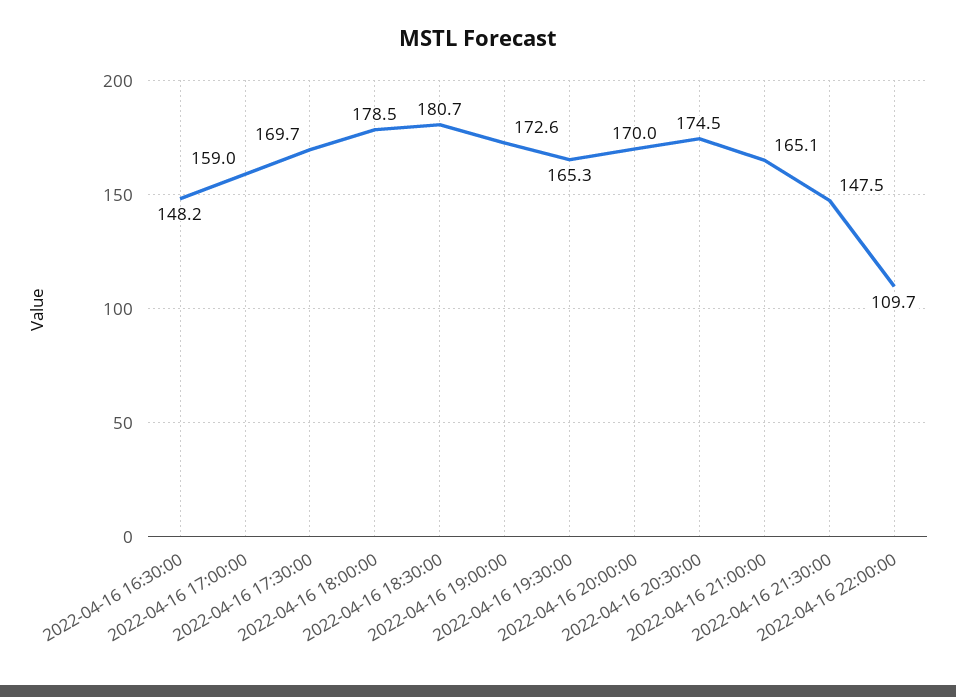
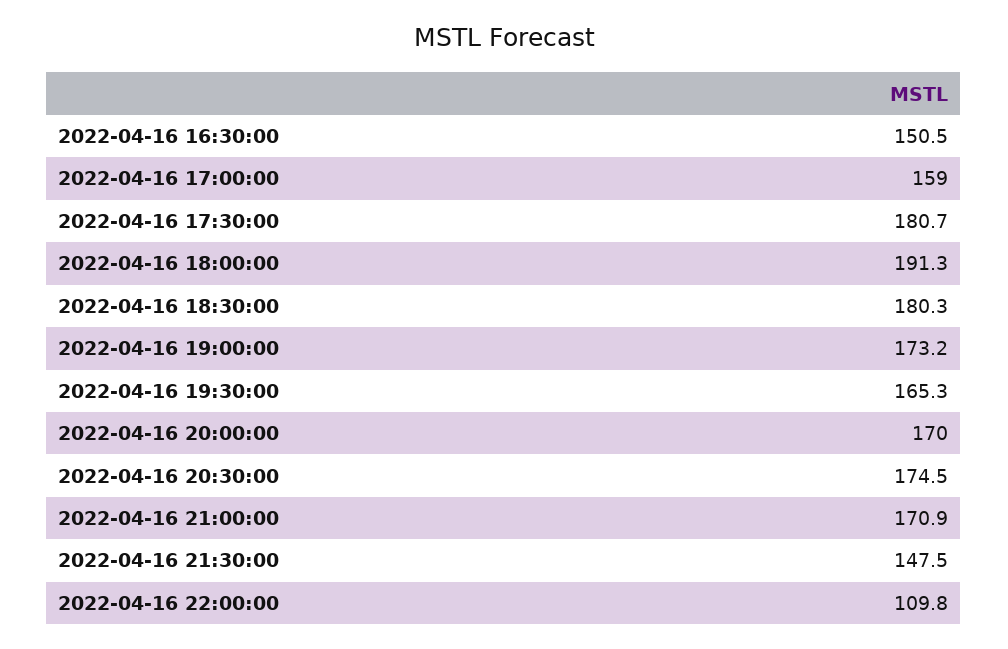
  {
-   "2022-04-16 16:30:00": 148.2,
+   "2022-04-16 16:30:00": 150.5,
    "2022-04-16 17:00:00": 159,
-   "2022-04-16 17:30:00": 169.7,
+   "2022-04-16 17:30:00": 180.7,
-   "2022-04-16 18:00:00": 178.5,
+   "2022-04-16 18:00:00": 191.3,
-   "2022-04-16 18:30:00": 180.7,
+   "2022-04-16 18:30:00": 180.3,
-   "2022-04-16 19:00:00": 172.6,
+   "2022-04-16 19:00:00": 173.2,
    "2022-04-16 19:30:00": 165.3,
    "2022-04-16 20:00:00": 170,
    "2022-04-16 20:30:00": 174.5,
-   "2022-04-16 21:00:00": 165.1,
+   "2022-04-16 21:00:00": 170.9,
    "2022-04-16 21:30:00": 147.5,
-   "2022-04-16 22:00:00": 109.7
+   "2022-04-16 22:00:00": 109.8
  }

